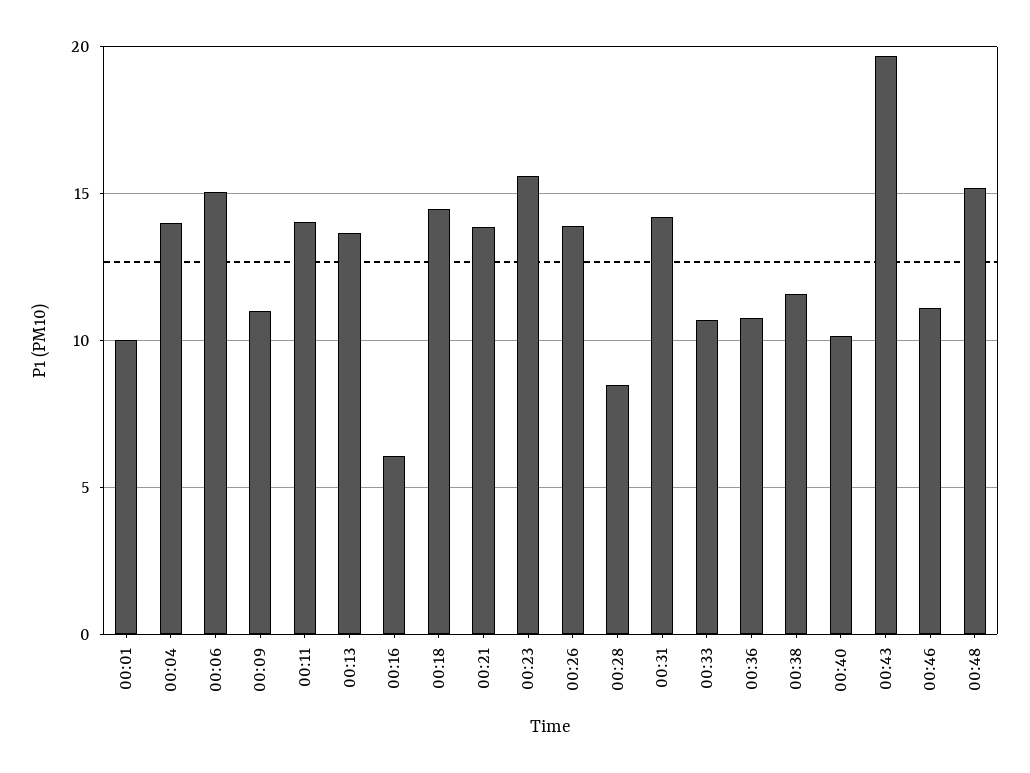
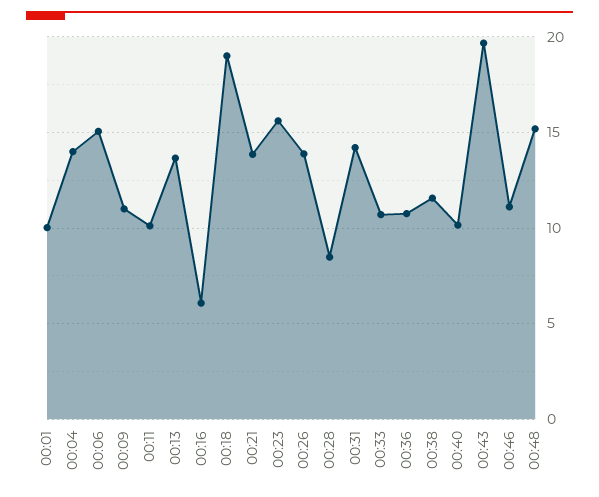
  {
    "00:01": 10,
    "00:04": 14,
    "00:06": 15,
    "00:09": 11,
-   "00:11": 14,
+   "00:11": 10,
    "00:13": 13.5,
    "00:16": 6,
-   "00:18": 14.5,
+   "00:18": 19,
    "00:21": 14,
    "00:23": 15.5,
    "00:26": 14,
    "00:28": 8.5,
    "00:31": 14,
    "00:33": 10.5,
    "00:36": 11,
    "00:38": 11.5,
    "00:40": 10,
    "00:43": 19.5,
    "00:46": 11,
    "00:48": 15
  }

